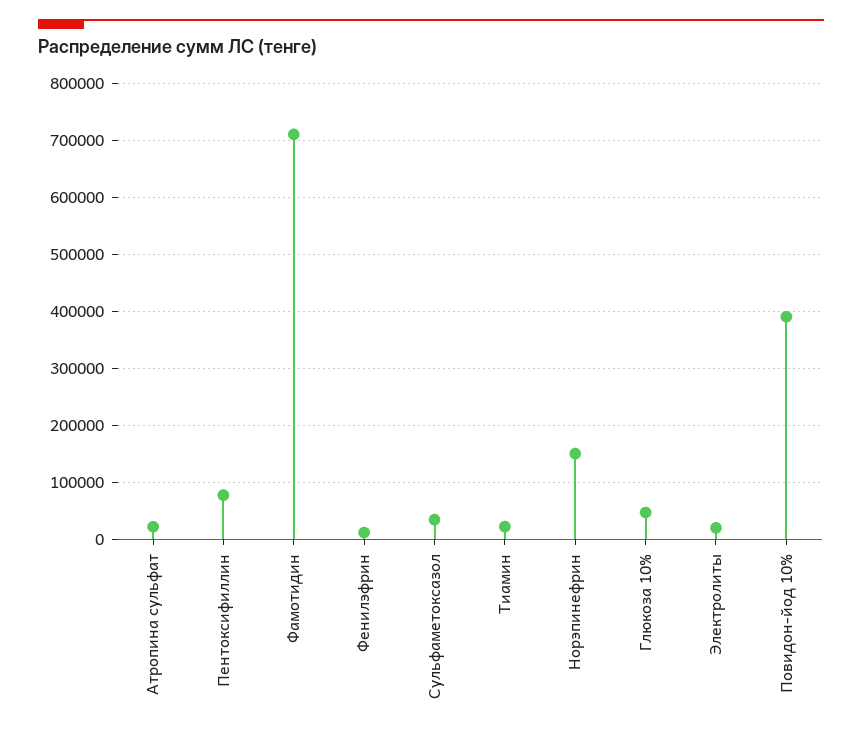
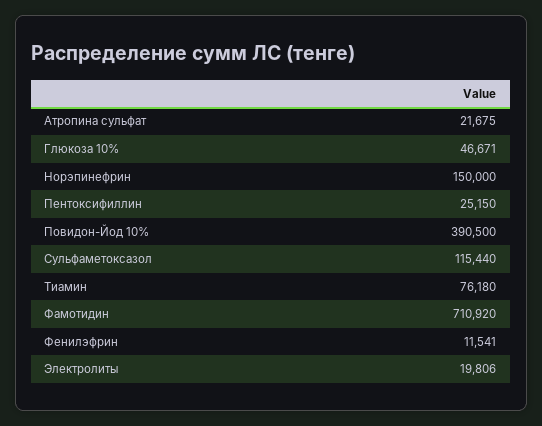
  {
    "Атропина сульфат": 21675,
-   "Пентоксифиллин": 80000,
+   "Пентоксифиллин": 25150,
    "Фамотидин": 710920,
    "Фенилэфрин": 11541,
-   "Сульфаметоксазол": 40000,
+   "Сульфаметоксазол": 115440,
-   "Тиамин": 20000,
+   "Тиамин": 76180,
    "Норэпинефрин": 150000,
    "Глюкоза 10%": 46671,
    "Электролиты": 19806,
    "Повидон-йод 10%": 390500
  }

